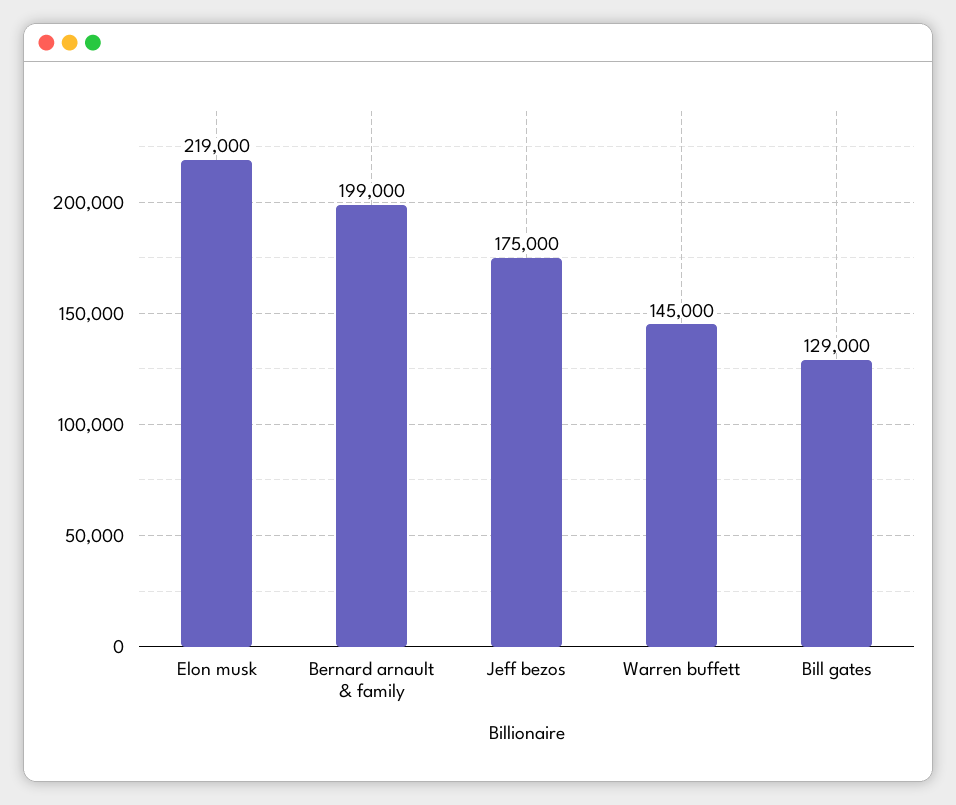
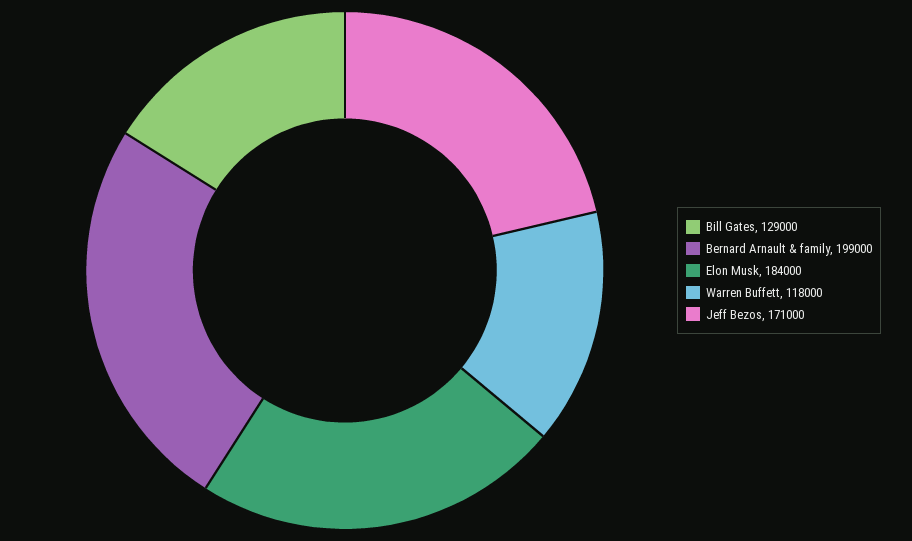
  {
-   "Elon musk": 219000,
+   "Elon musk": 184000,
    "Bernard arnault & family": 199000,
-   "Jeff bezos": 175000,
+   "Jeff bezos": 171000,
-   "Warren buffett": 145000,
+   "Warren buffett": 118000,
    "Bill gates": 129000
  }

